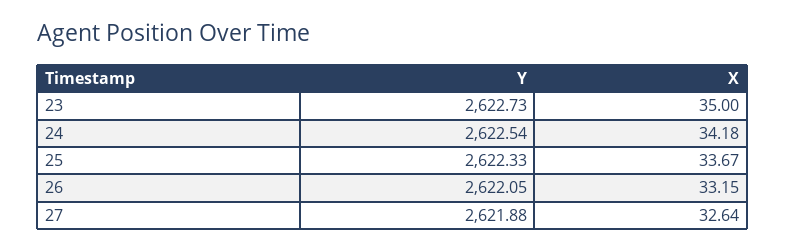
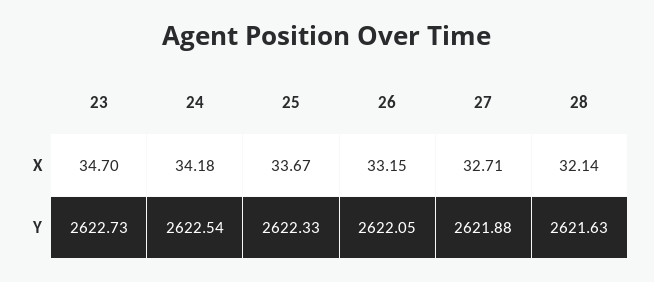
  {
    "Y": {
      "23": 2622.73,
      "24": 2622.54,
      "25": 2622.33,
      "26": 2622.05,
-     "27": 2621.88
+     "27": 2621.88,
+     "28": 2621.63
    },
    "X": {
-     "23": 35,
+     "23": 34.7,
      "24": 34.18,
      "25": 33.67,
      "26": 33.15,
-     "27": 32.64
+     "27": 32.71,
+     "28": 32.14
    }
  }

